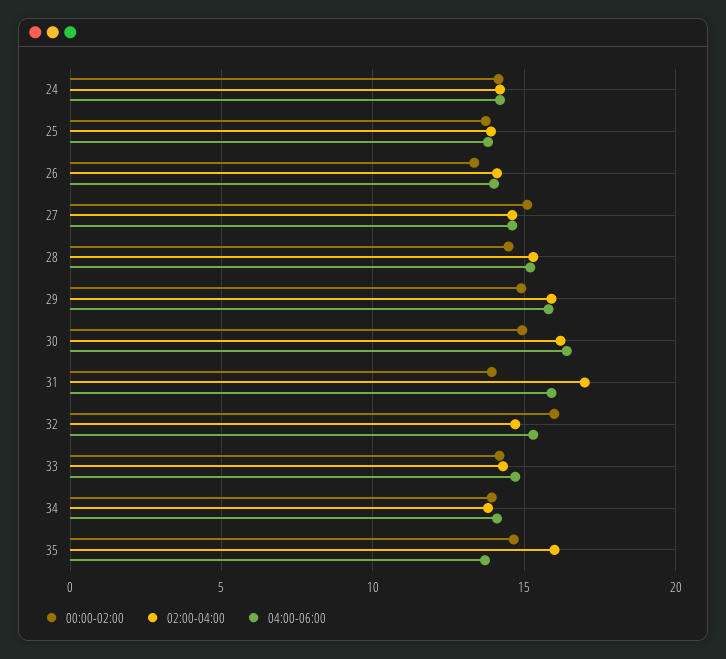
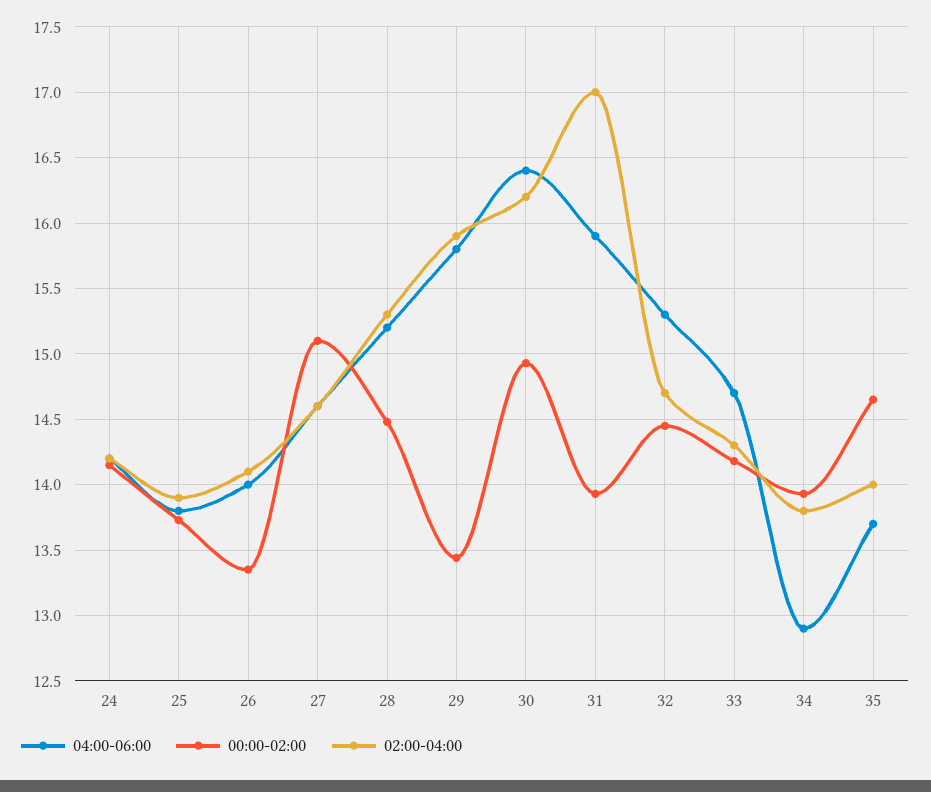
  {
    "00:00-02:00": {
      "24": 14.15,
      "25": 13.75,
      "26": 13.35,
      "27": 15.1,
      "28": 14.5,
-     "29": 15,
+     "29": 13.45,
      "30": 14.95,
      "31": 13.95,
-     "32": 16,
+     "32": 14.45,
      "33": 14.2,
      "34": 13.95,
      "35": 14.65
    },
    "02:00-04:00": {
      "24": 14.2,
      "25": 13.9,
      "26": 14.1,
      "27": 14.6,
      "28": 15.3,
      "29": 15.9,
      "30": 16.2,
      "31": 17,
      "32": 14.7,
      "33": 14.3,
      "34": 13.8,
-     "35": 16
+     "35": 14
    },
    "04:00-06:00": {
      "24": 14.2,
      "25": 13.8,
      "26": 14,
      "27": 14.6,
      "28": 15.2,
      "29": 15.8,
      "30": 16.4,
      "31": 15.9,
      "32": 15.3,
      "33": 14.7,
-     "34": 14,
+     "34": 12.9,
      "35": 13.7
    }
  }

